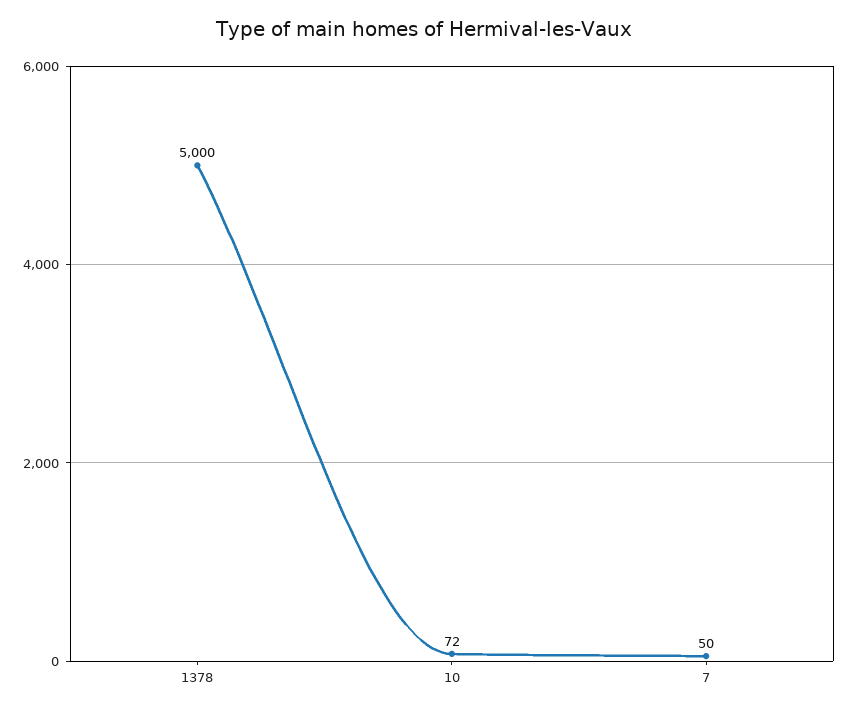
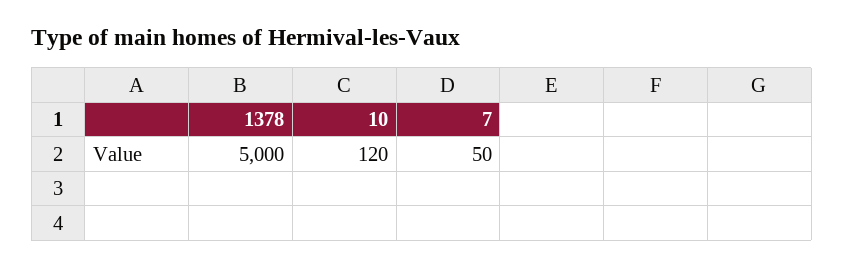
  {
    "1378": 5000,
-   "10": 72,
+   "10": 120,
    "7": 50
  }

